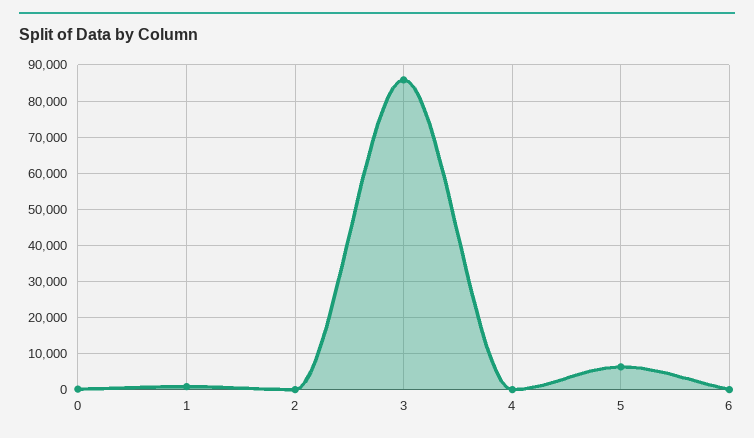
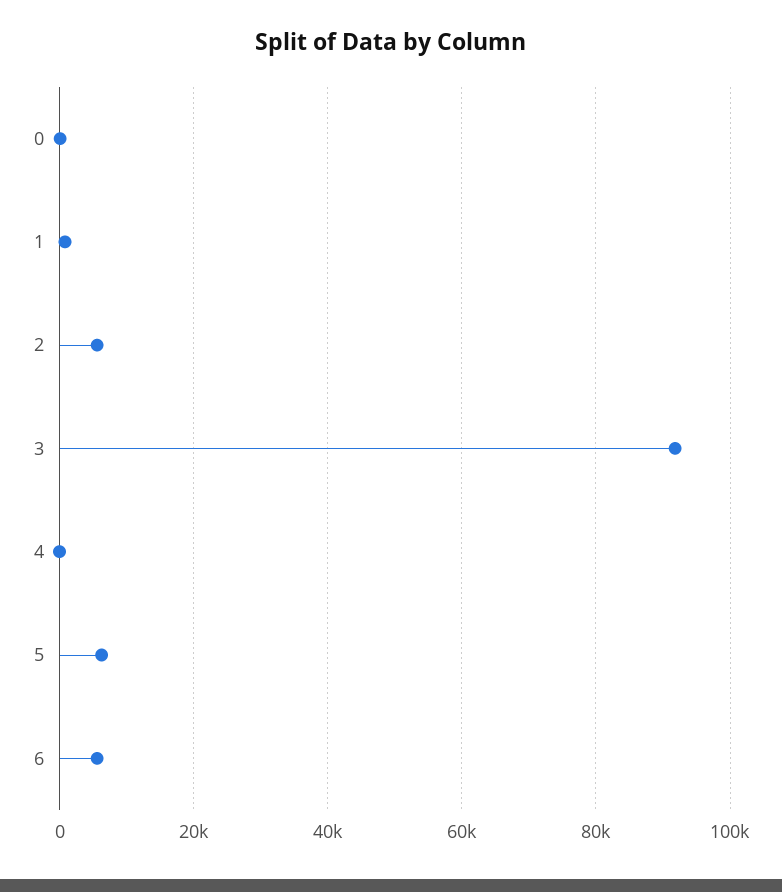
  {
    "0": 0,
    "1": 0,
-   "2": 0,
+   "2": 6000,
-   "3": 86000,
+   "3": 92000,
    "4": 0,
    "5": 6000,
-   "6": 0
+   "6": 6000
  }

